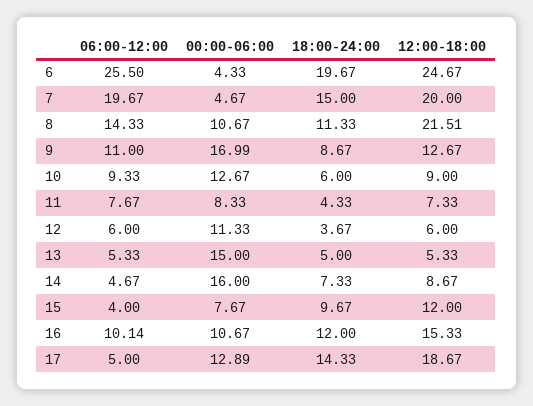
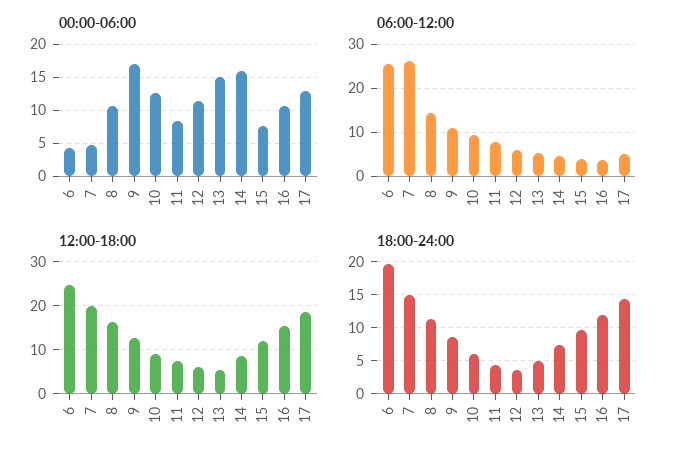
  {
    "06:00-12:00": {
      "6": 25.5,
-     "7": 19.67,
+     "7": 26,
      "8": 14.33,
      "9": 11,
      "10": 9.33,
      "11": 7.67,
      "12": 6,
      "13": 5.33,
      "14": 4.67,
      "15": 4,
-     "16": 10.14,
+     "16": 4,
      "17": 5
    },
    "00:00-06:00": {
      "6": 4.33,
      "7": 4.67,
      "8": 10.67,
      "9": 16.99,
      "10": 12.67,
      "11": 8.33,
      "12": 11.33,
      "13": 15,
      "14": 16,
      "15": 7.67,
      "16": 10.67,
      "17": 12.89
    },
    "18:00-24:00": {
      "6": 19.67,
      "7": 15,
      "8": 11.33,
      "9": 8.67,
      "10": 6,
      "11": 4.33,
      "12": 3.67,
      "13": 5,
      "14": 7.33,
      "15": 9.67,
      "16": 12,
      "17": 14.33
    },
    "12:00-18:00": {
      "6": 24.67,
      "7": 20,
-     "8": 21.51,
+     "8": 16,
      "9": 12.67,
      "10": 9,
      "11": 7.33,
      "12": 6,
      "13": 5.33,
      "14": 8.67,
      "15": 12,
      "16": 15.33,
      "17": 18.67
    }
  }

